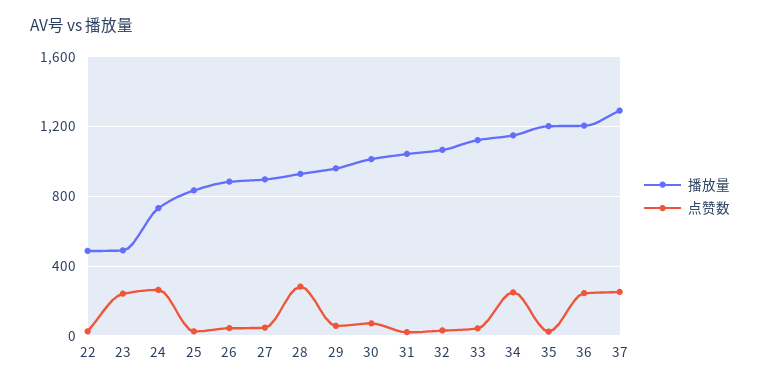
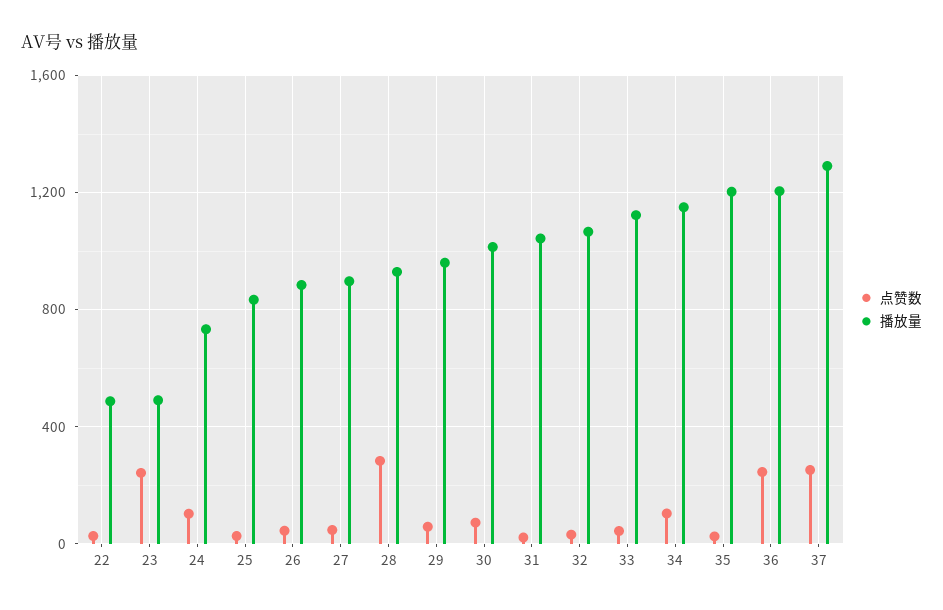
  {
    "播放量": {
      "22": 500,
      "23": 500,
      "24": 750,
      "25": 850,
      "26": 900,
      "27": 900,
      "28": 950,
      "29": 950,
      "30": 1000,
      "31": 1050,
      "32": 1050,
      "33": 1100,
      "34": 1150,
      "35": 1200,
      "36": 1200,
      "37": 1300
    },
    "点赞数": {
      "22": 50,
      "23": 250,
-     "24": 250,
+     "24": 100,
      "25": 50,
      "26": 50,
      "27": 50,
      "28": 300,
      "29": 50,
      "30": 50,
      "31": 0,
      "32": 50,
      "33": 50,
-     "34": 250,
+     "34": 100,
      "35": 50,
      "36": 250,
      "37": 250
    }
  }

